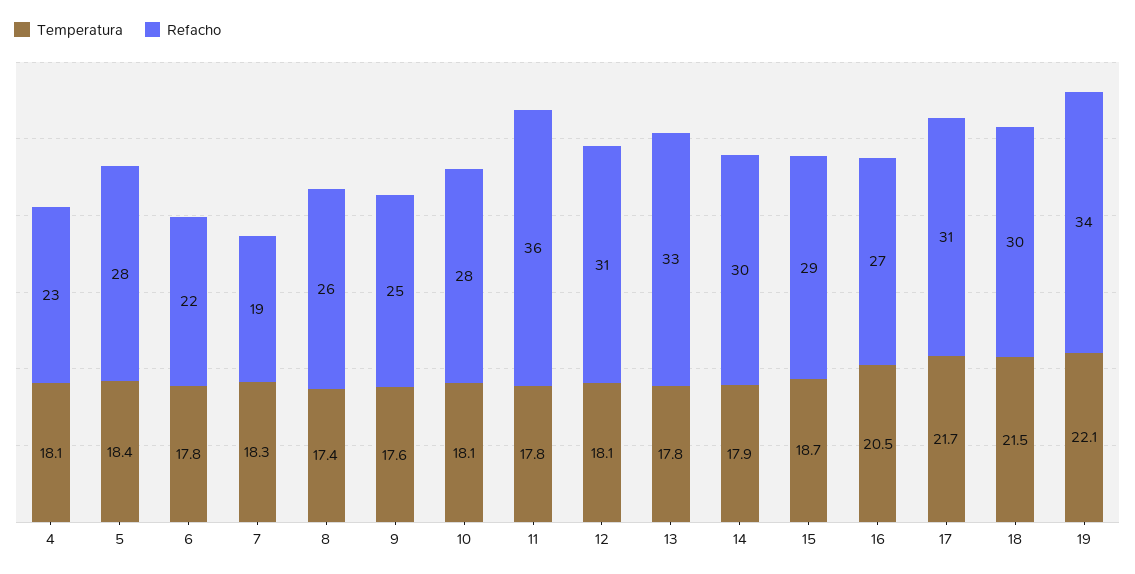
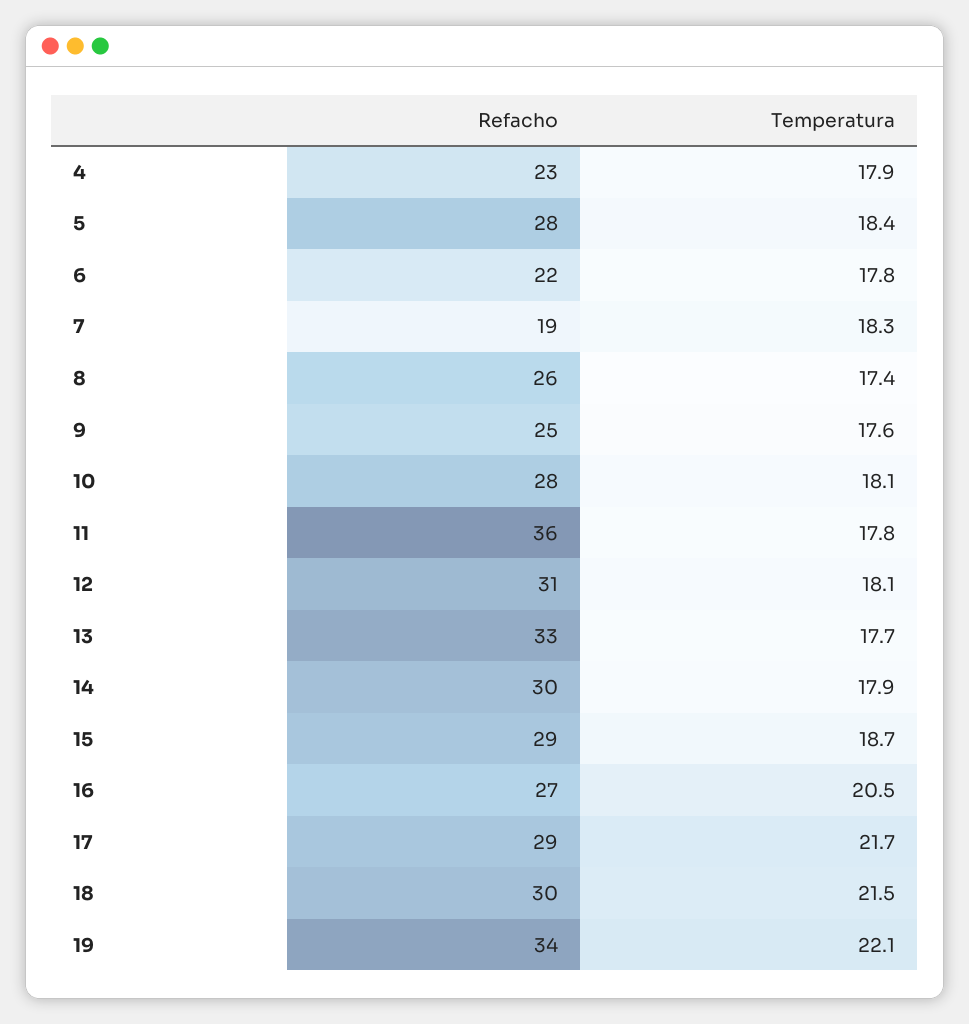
  {
    "Temperatura": {
-     "4": 18.1,
+     "4": 17.9,
      "5": 18.4,
      "6": 17.8,
      "7": 18.3,
      "8": 17.4,
      "9": 17.6,
      "10": 18.1,
      "11": 17.8,
      "12": 18.1,
-     "13": 17.8,
+     "13": 17.7,
      "14": 17.9,
      "15": 18.7,
      "16": 20.5,
      "17": 21.7,
      "18": 21.5,
      "19": 22.1
    },
    "Refacho": {
      "4": 23,
      "5": 28,
      "6": 22,
      "7": 19,
      "8": 26,
      "9": 25,
      "10": 28,
      "11": 36,
      "12": 31,
      "13": 33,
      "14": 30,
      "15": 29,
      "16": 27,
-     "17": 31,
+     "17": 29,
      "18": 30,
      "19": 34
    }
  }

